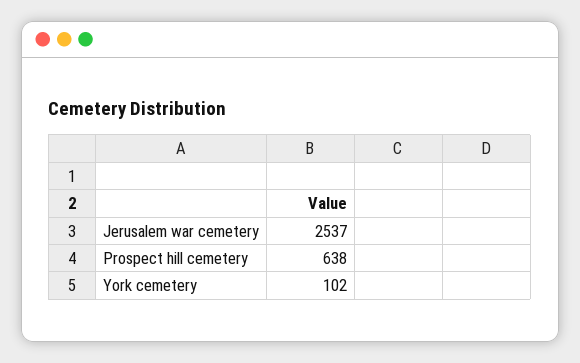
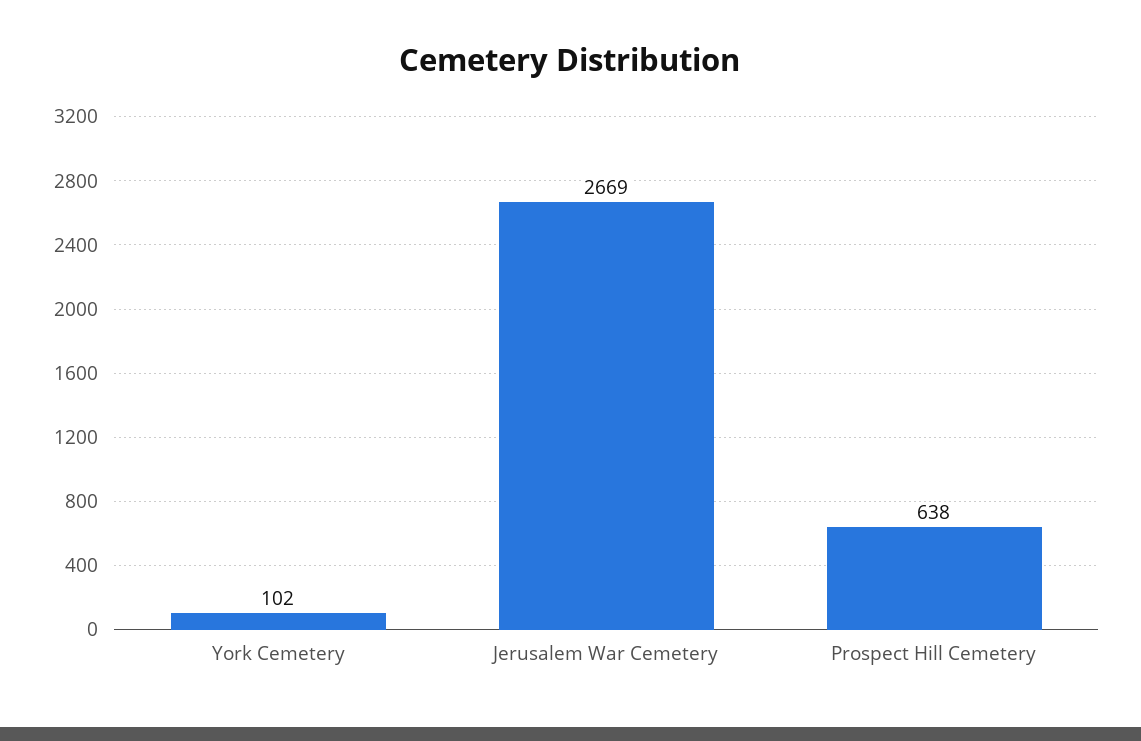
  {
-   "Jerusalem war cemetery": 2537,
+   "Jerusalem war cemetery": 2669,
    "Prospect hill cemetery": 638,
    "York cemetery": 102
  }

